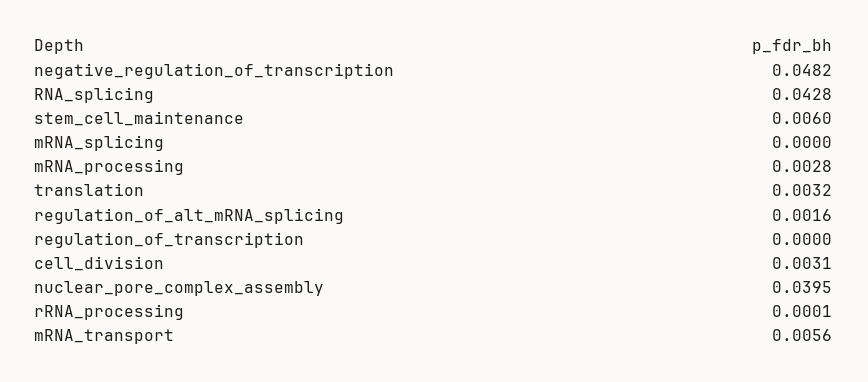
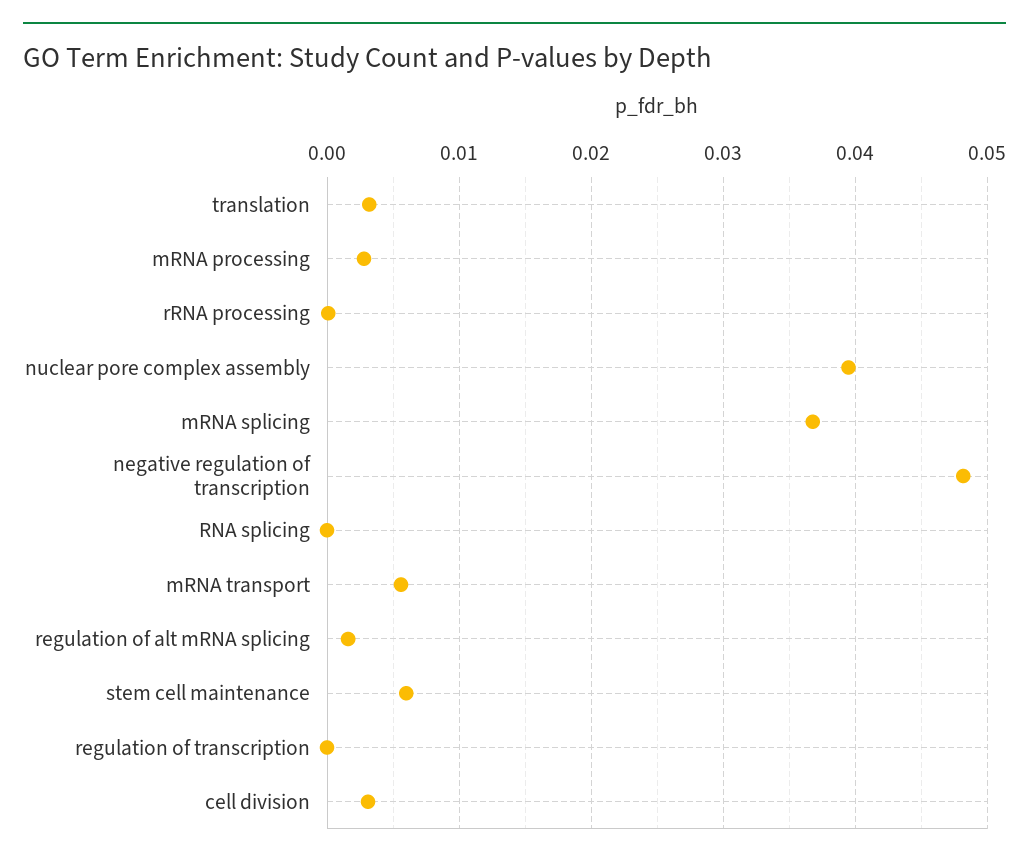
  {
    "negative_regulation_of_transcription": 0.0482,
-   "RNA_splicing": 0.0428,
+   "RNA_splicing": 0,
    "stem_cell_maintenance": 0.006,
-   "mRNA_splicing": 0,
+   "mRNA_splicing": 0.037,
    "mRNA_processing": 0.0028,
    "translation": 0.0032,
    "regulation_of_alt_mRNA_splicing": 0.0016,
    "regulation_of_transcription": 0,
    "cell_division": 0.0031,
    "nuclear_pore_complex_assembly": 0.0395,
    "rRNA_processing": 0.0001,
    "mRNA_transport": 0.0056
  }

